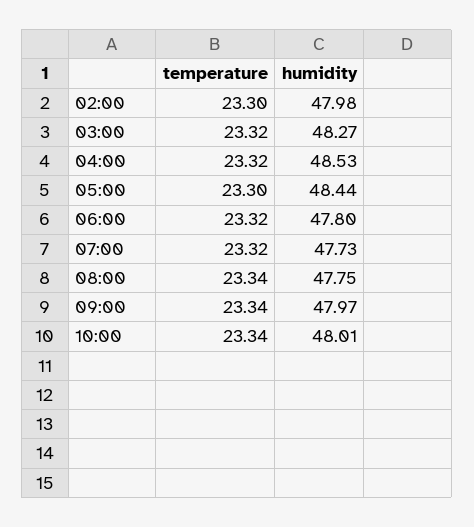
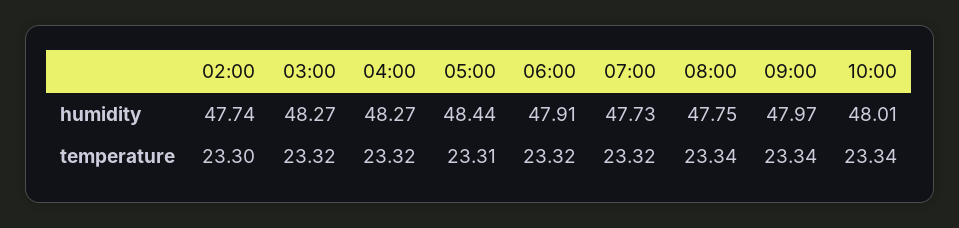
  {
    "temperature": {
      "02:00": 23.3,
      "03:00": 23.32,
      "04:00": 23.32,
-     "05:00": 23.3,
+     "05:00": 23.31,
      "06:00": 23.32,
      "07:00": 23.32,
      "08:00": 23.34,
      "09:00": 23.34,
      "10:00": 23.34
    },
    "humidity": {
-     "02:00": 47.98,
+     "02:00": 47.74,
      "03:00": 48.27,
-     "04:00": 48.53,
+     "04:00": 48.27,
      "05:00": 48.44,
-     "06:00": 47.8,
+     "06:00": 47.91,
      "07:00": 47.73,
      "08:00": 47.75,
      "09:00": 47.97,
      "10:00": 48.01
    }
  }

